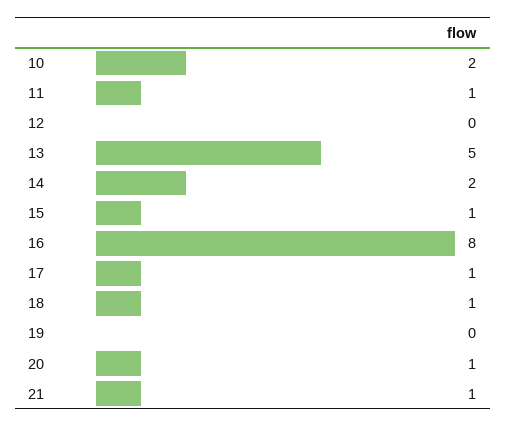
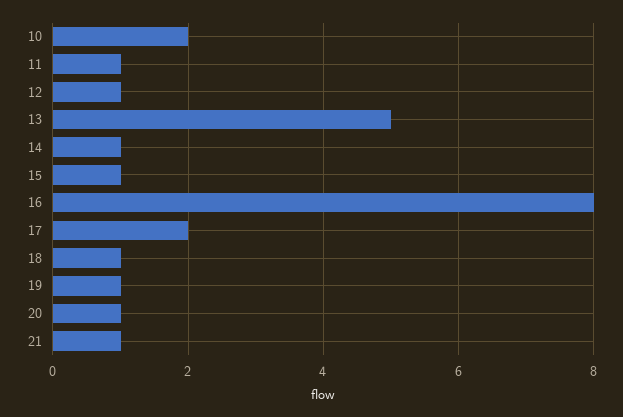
  {
    "10": 2,
    "11": 1,
-   "12": 0,
+   "12": 1,
    "13": 5,
-   "14": 2,
+   "14": 1,
    "15": 1,
    "16": 8,
-   "17": 1,
+   "17": 2,
    "18": 1,
-   "19": 0,
+   "19": 1,
    "20": 1,
    "21": 1
  }

